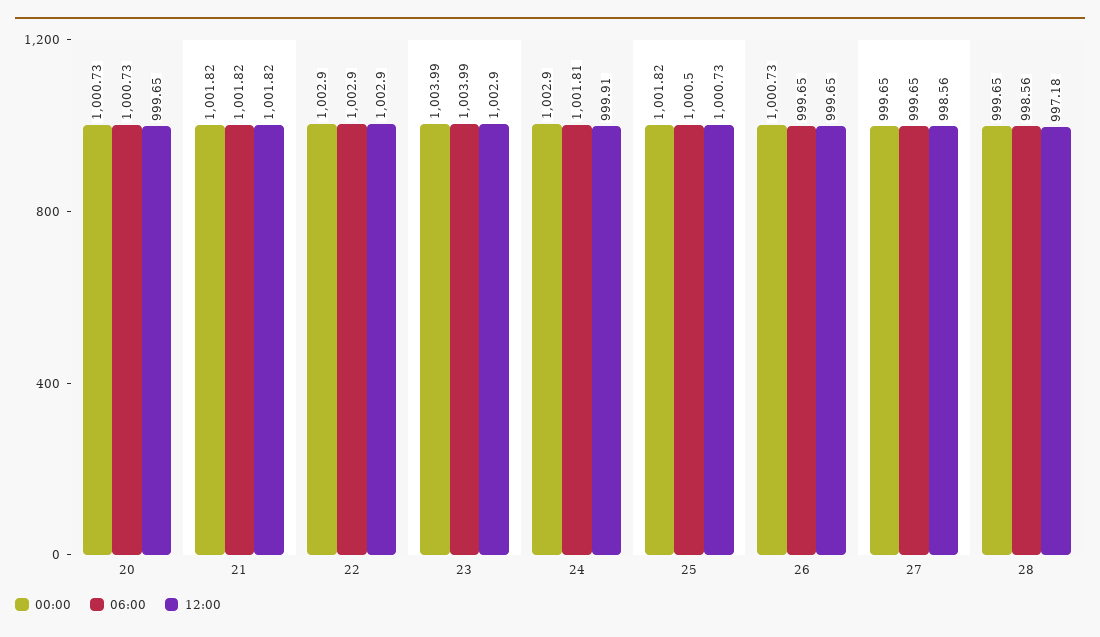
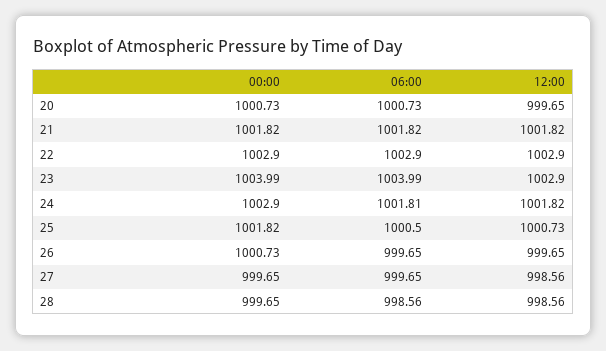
  {
    "00:00": {
      "20": 1000.73,
      "21": 1001.82,
      "22": 1002.9,
      "23": 1003.99,
      "24": 1002.9,
      "25": 1001.82,
      "26": 1000.73,
      "27": 999.65,
      "28": 999.65
    },
    "06:00": {
      "20": 1000.73,
      "21": 1001.82,
      "22": 1002.9,
      "23": 1003.99,
      "24": 1001.81,
      "25": 1000.5,
      "26": 999.65,
      "27": 999.65,
      "28": 998.56
    },
    "12:00": {
      "20": 999.65,
      "21": 1001.82,
      "22": 1002.9,
      "23": 1002.9,
-     "24": 999.91,
+     "24": 1001.82,
      "25": 1000.73,
      "26": 999.65,
      "27": 998.56,
-     "28": 997.18
+     "28": 998.56
    }
  }

